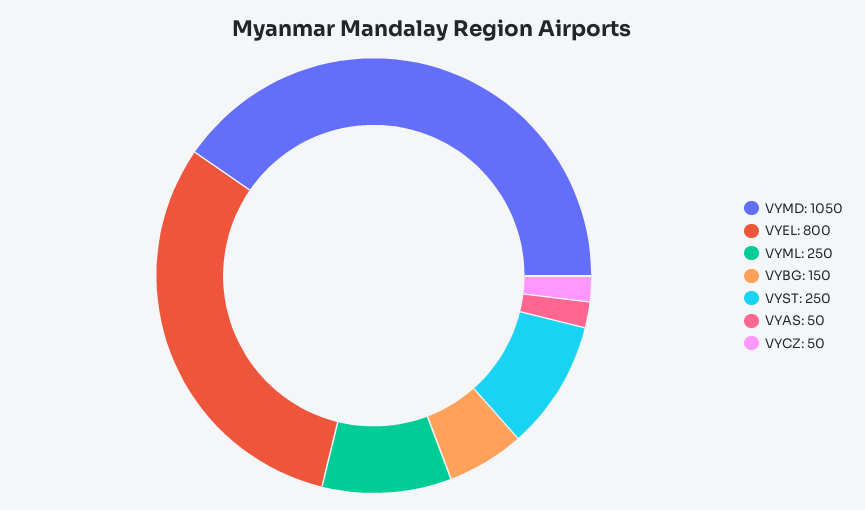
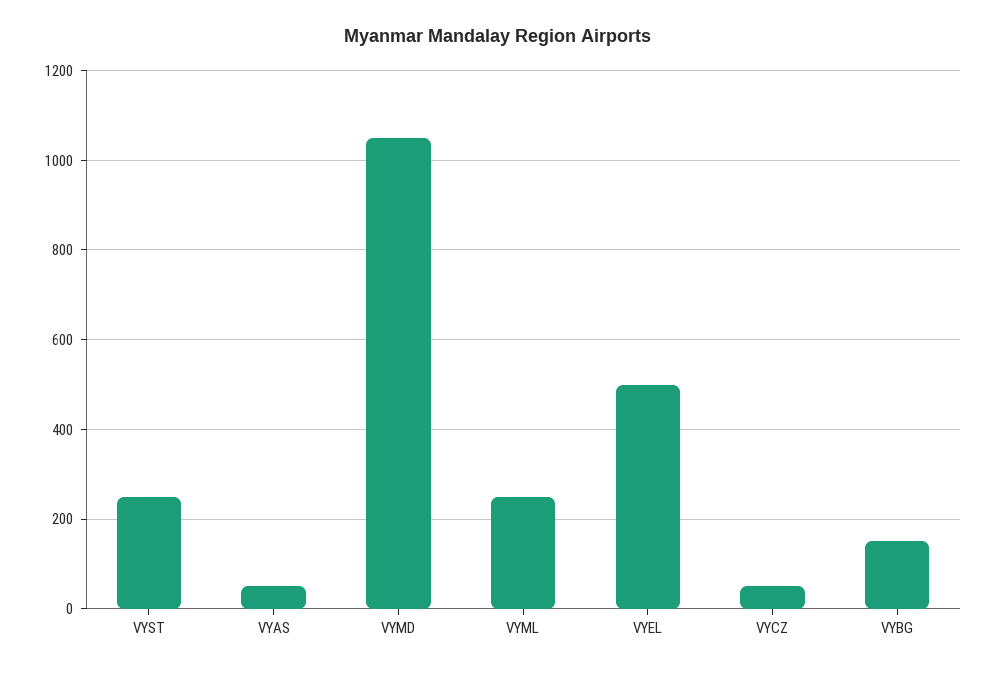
  {
    "VYMD": 1050,
-   "VYEL": 800,
+   "VYEL": 500,
    "VYML": 250,
    "VYBG": 150,
    "VYST": 250,
    "VYAS": 50,
    "VYCZ": 50
  }

